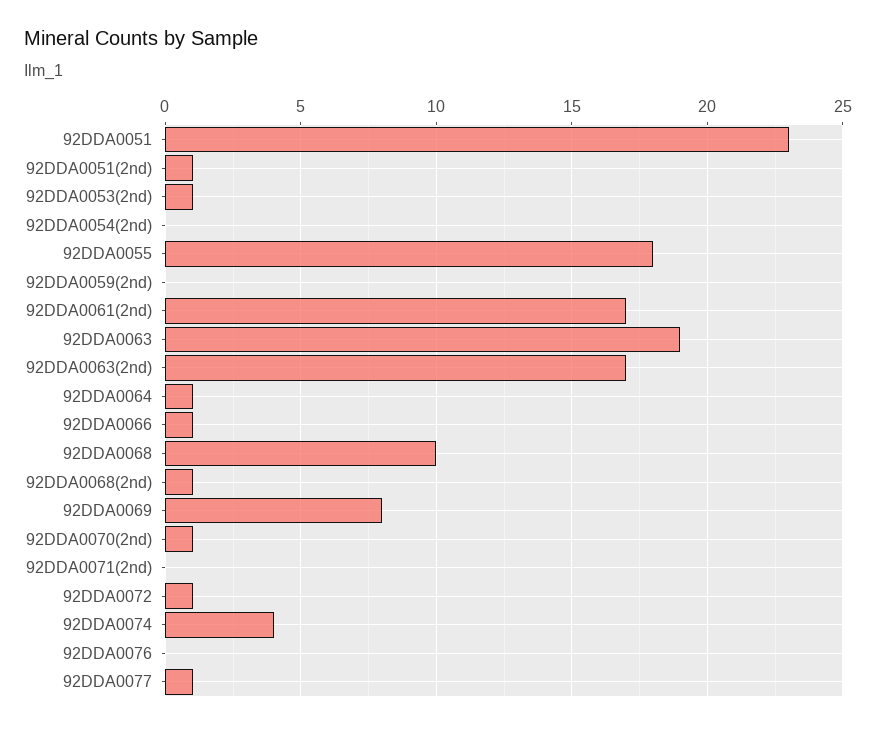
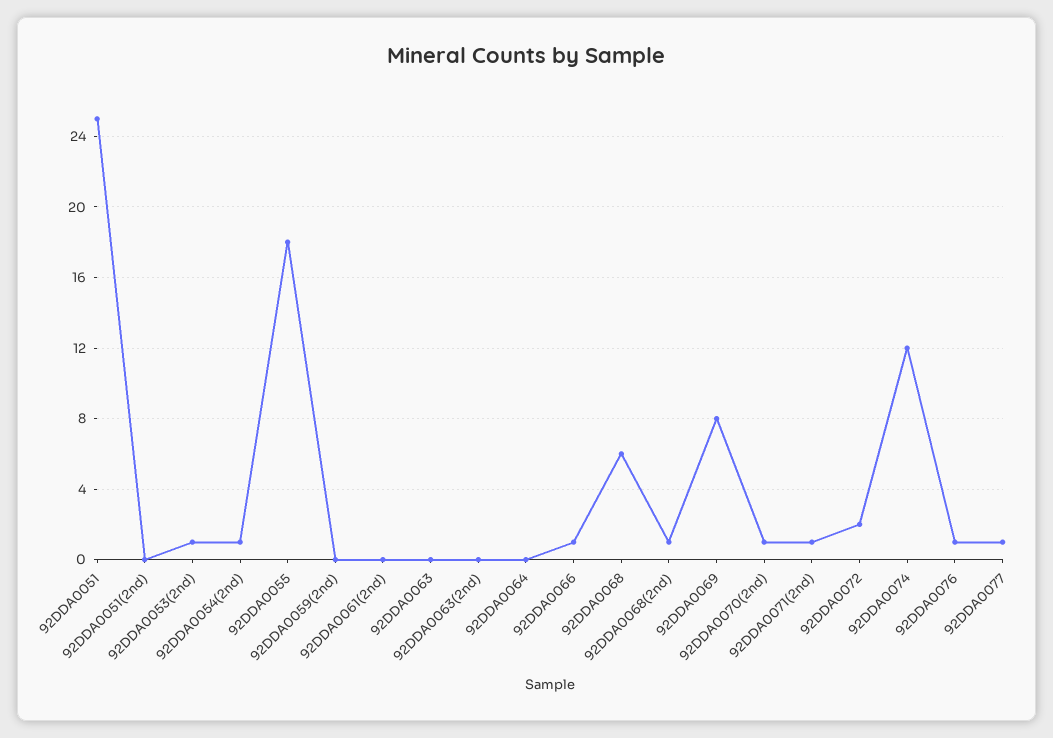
  {
-   "92DDA0051": 23,
+   "92DDA0051": 25,
-   "92DDA0051(2nd)": 1,
+   "92DDA0051(2nd)": 0,
    "92DDA0053(2nd)": 1,
-   "92DDA0054(2nd)": 0,
+   "92DDA0054(2nd)": 1,
    "92DDA0055": 18,
    "92DDA0059(2nd)": 0,
-   "92DDA0061(2nd)": 17,
+   "92DDA0061(2nd)": 0,
-   "92DDA0063": 19,
+   "92DDA0063": 0,
-   "92DDA0063(2nd)": 17,
+   "92DDA0063(2nd)": 0,
-   "92DDA0064": 1,
+   "92DDA0064": 0,
    "92DDA0066": 1,
-   "92DDA0068": 10,
+   "92DDA0068": 6,
    "92DDA0068(2nd)": 1,
    "92DDA0069": 8,
    "92DDA0070(2nd)": 1,
-   "92DDA0071(2nd)": 0,
+   "92DDA0071(2nd)": 1,
-   "92DDA0072": 1,
+   "92DDA0072": 2,
-   "92DDA0074": 4,
+   "92DDA0074": 12,
-   "92DDA0076": 0,
+   "92DDA0076": 1,
    "92DDA0077": 1
  }

